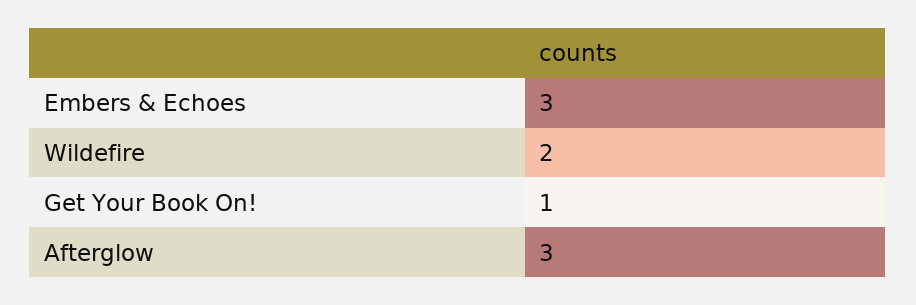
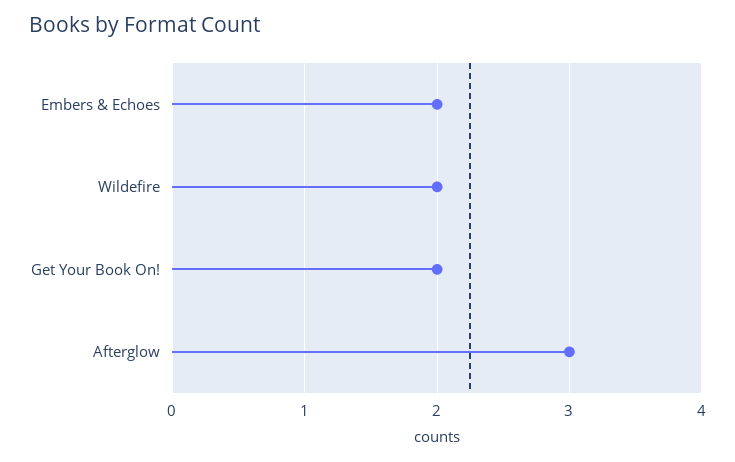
  {
-   "Embers & Echoes": 3,
+   "Embers & Echoes": 2,
    "Wildefire": 2,
-   "Get Your Book On!": 1,
+   "Get Your Book On!": 2,
    "Afterglow": 3
  }

